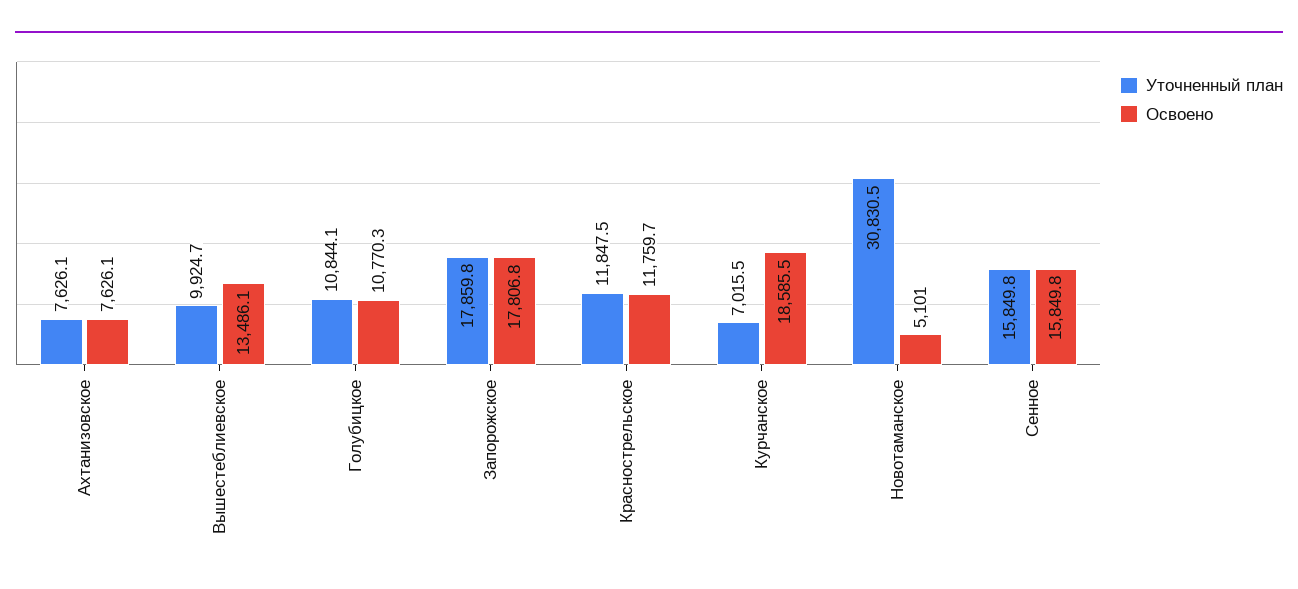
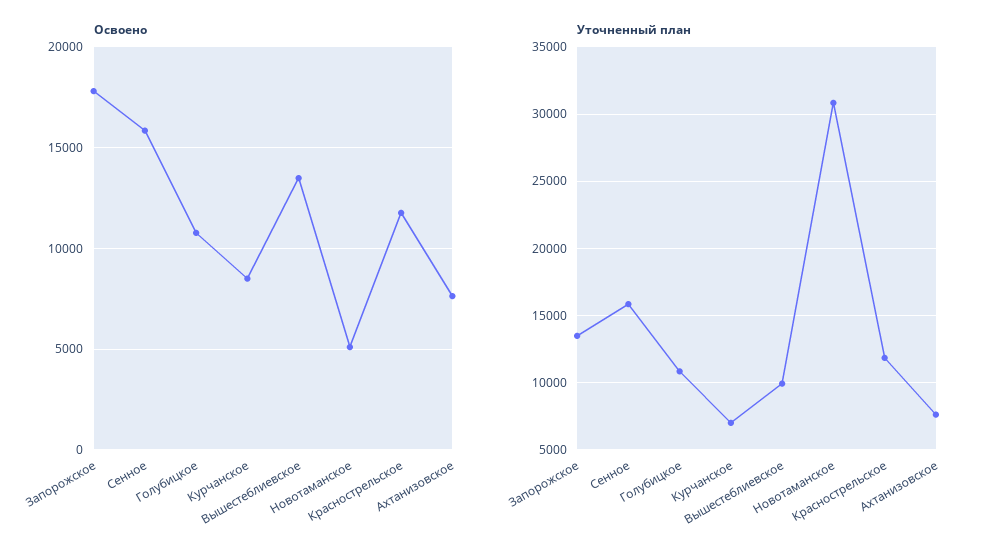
  {
    "Уточненный план": {
      "Ахтанизовское": 7626.1,
      "Вышестеблиевское": 9924.7,
      "Голубицкое": 10844.1,
-     "Запорожское": 17859.8,
+     "Запорожское": 13500,
      "Краснострельское": 11847.5,
      "Курчанское": 7015.5,
      "Новотаманское": 30830.5,
      "Сенное": 15849.8
    },
    "Освоено": {
      "Ахтанизовское": 7626.1,
      "Вышестеблиевское": 13486.1,
      "Голубицкое": 10770.3,
      "Запорожское": 17806.8,
      "Краснострельское": 11759.7,
-     "Курчанское": 18585.5,
+     "Курчанское": 8500,
      "Новотаманское": 5101,
      "Сенное": 15849.8
    }
  }

